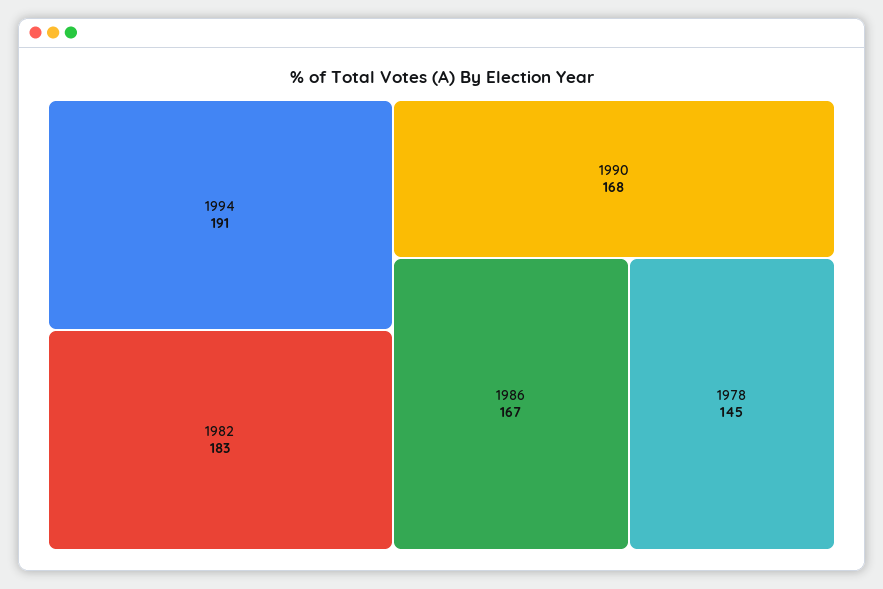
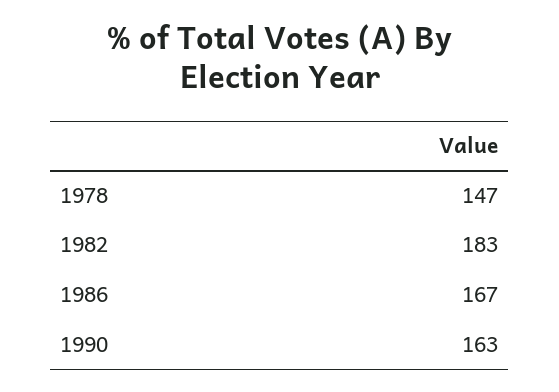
  {
-   "1994": 191,
    "1982": 183,
-   "1990": 168,
+   "1990": 163,
    "1986": 167,
-   "1978": 145
+   "1978": 147
  }

